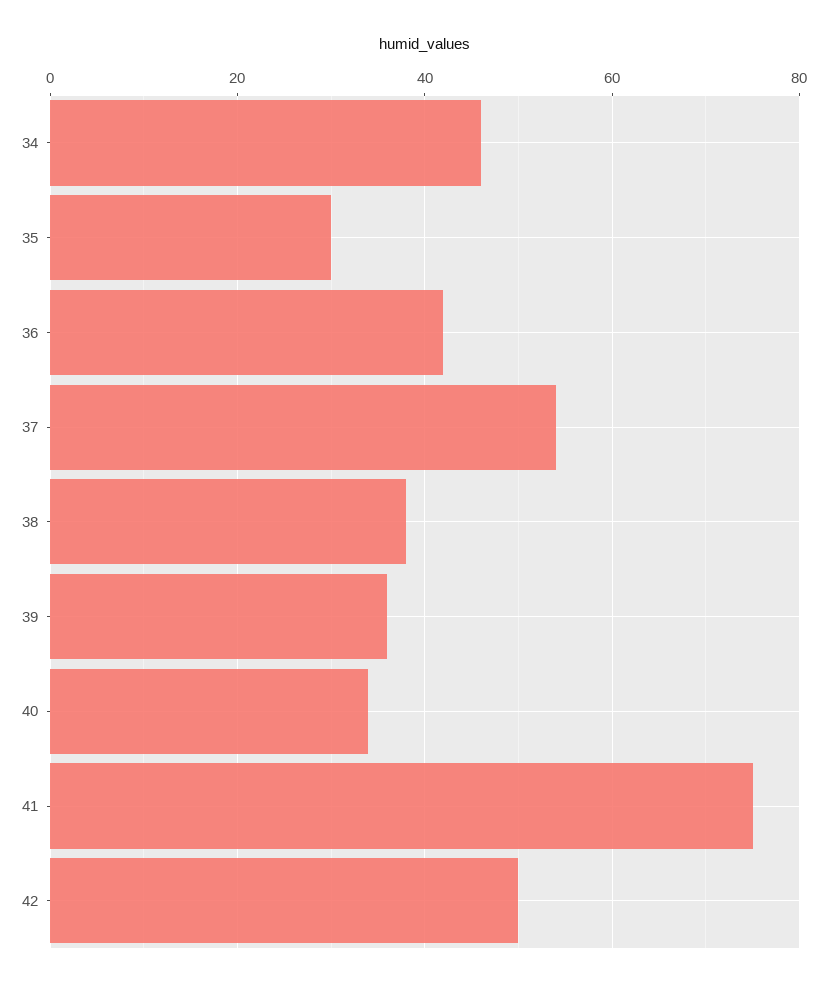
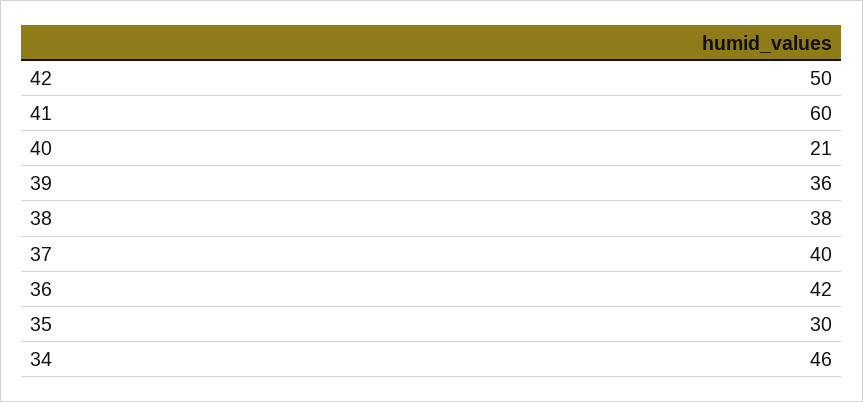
  {
    "34": 46,
    "35": 30,
    "36": 42,
-   "37": 55,
+   "37": 40,
    "38": 38,
    "39": 36,
-   "40": 35,
+   "40": 21,
-   "41": 75,
+   "41": 60,
    "42": 50
  }

